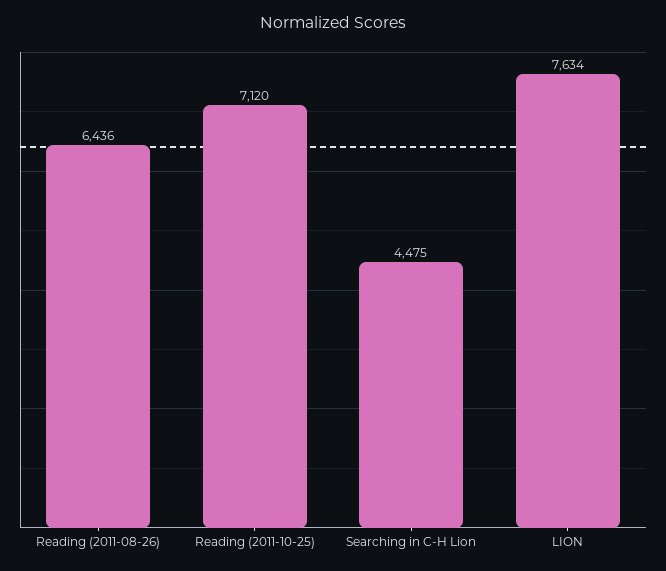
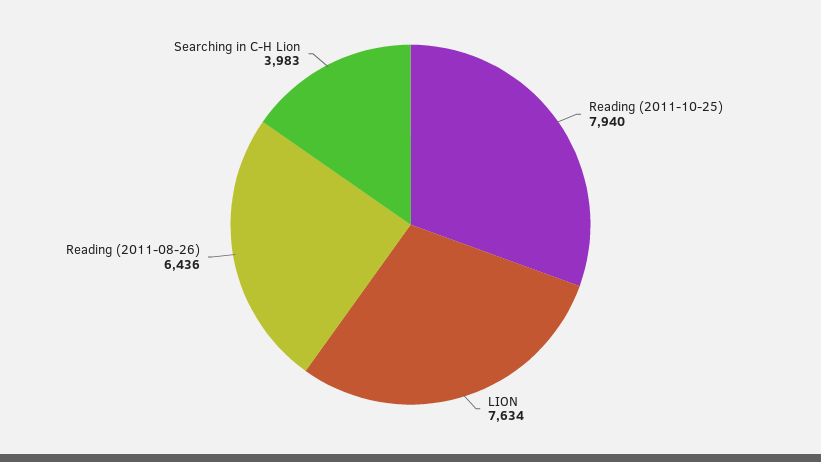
  {
    "Reading (2011-08-26)": 6436,
-   "Reading (2011-10-25)": 7120,
+   "Reading (2011-10-25)": 7940,
-   "Searching in C-H Lion": 4475,
+   "Searching in C-H Lion": 3983,
    "LION": 7634
  }

